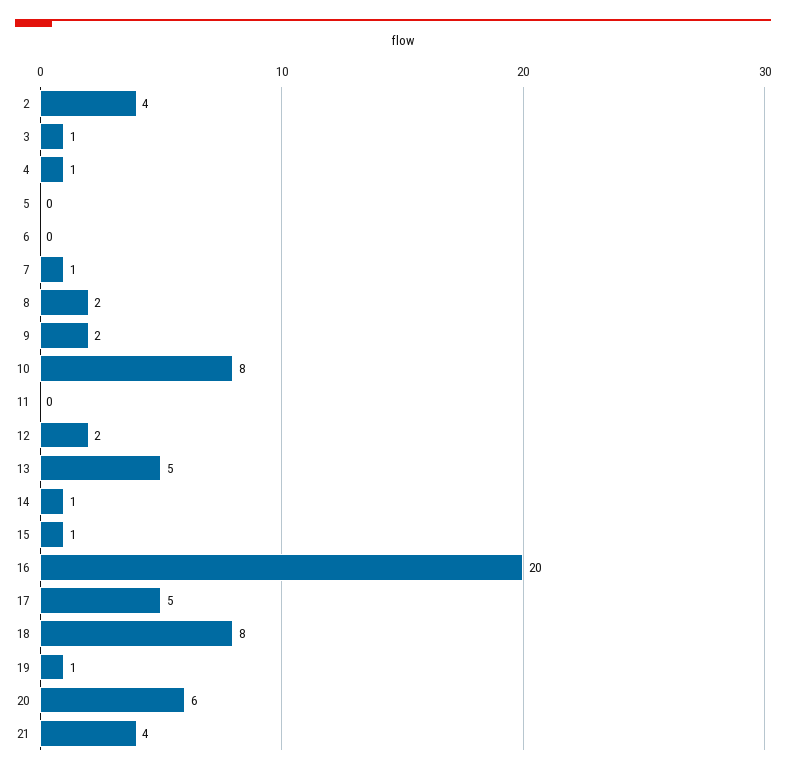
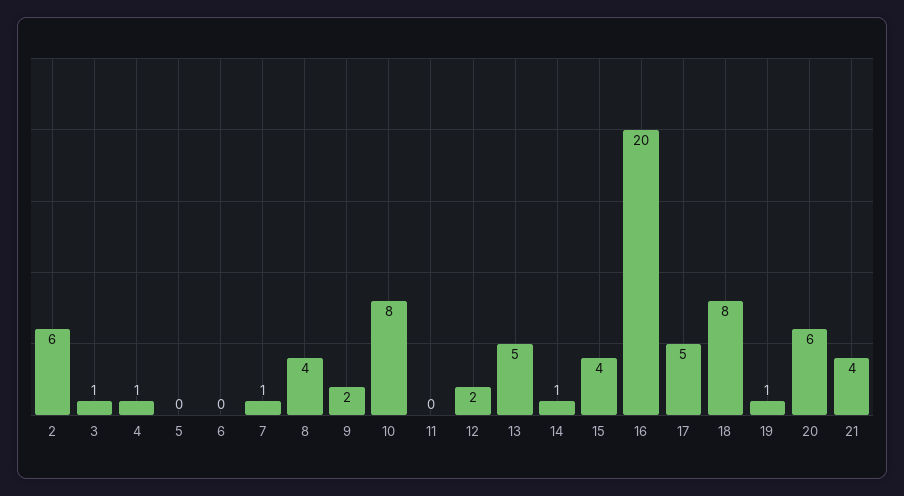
  {
-   "2": 4,
+   "2": 6,
    "3": 1,
    "4": 1,
    "5": 0,
    "6": 0,
    "7": 1,
-   "8": 2,
+   "8": 4,
    "9": 2,
    "10": 8,
    "11": 0,
    "12": 2,
    "13": 5,
    "14": 1,
-   "15": 1,
+   "15": 4,
    "16": 20,
    "17": 5,
    "18": 8,
    "19": 1,
    "20": 6,
    "21": 4
  }

